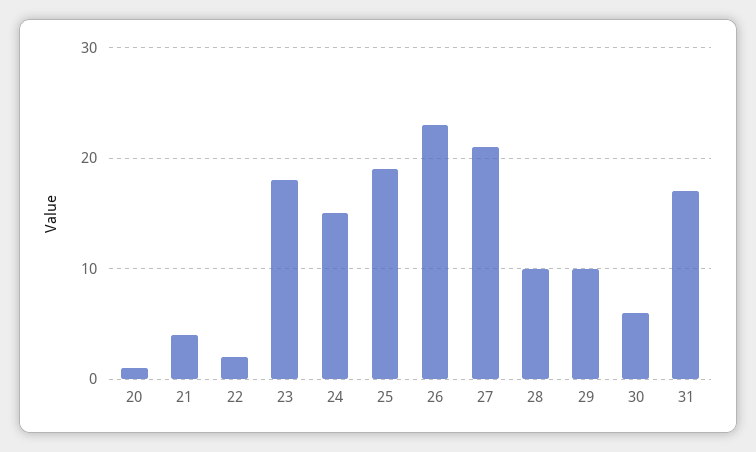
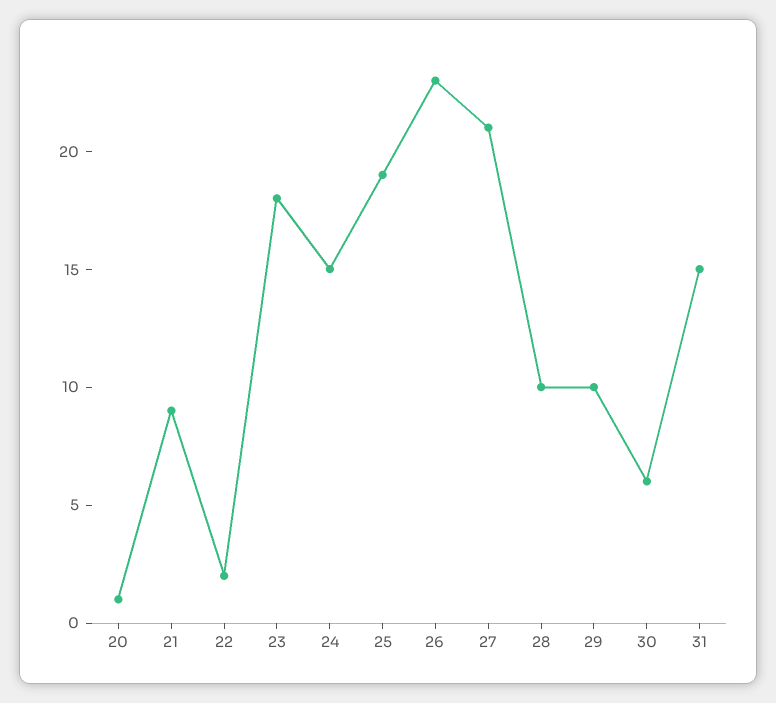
  {
    "20": 1,
-   "21": 4,
+   "21": 9,
    "22": 2,
    "23": 18,
    "24": 15,
    "25": 19,
    "26": 23,
    "27": 21,
    "28": 10,
    "29": 10,
    "30": 6,
-   "31": 17
+   "31": 15
  }

